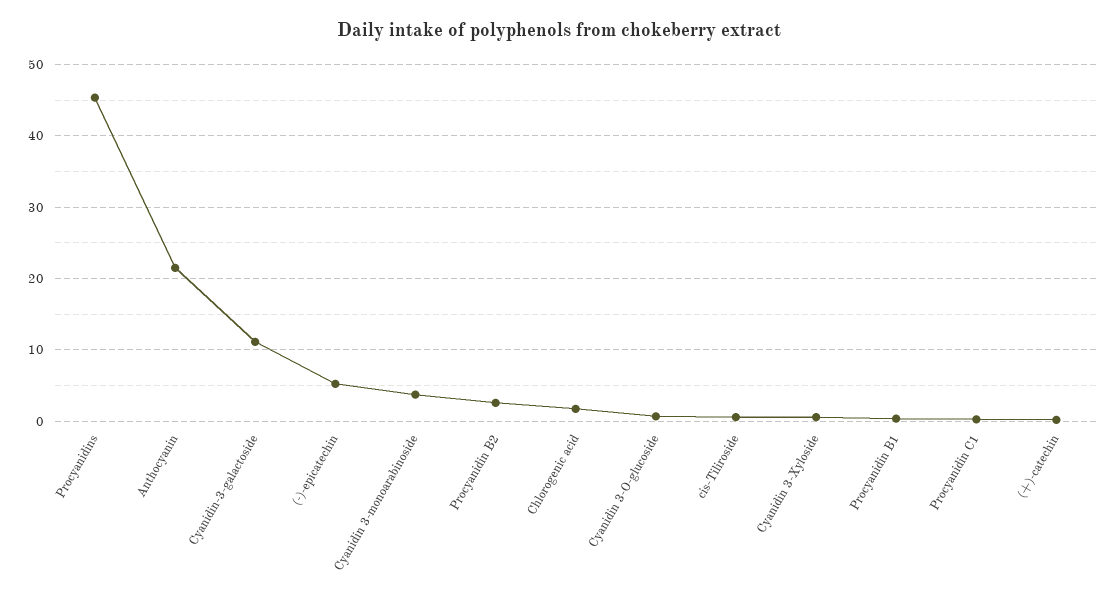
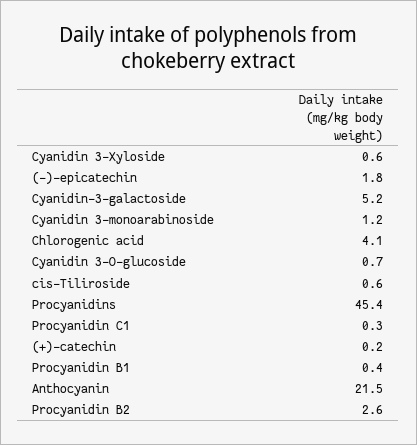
  {
    "Procyanidins": 45.4,
    "Anthocyanin": 21.5,
-   "Cyanidin-3-galactoside": 11,
+   "Cyanidin-3-galactoside": 5.2,
-   "(-)-epicatechin": 5,
+   "(-)-epicatechin": 1.8,
-   "Cyanidin 3-monoarabinoside": 4,
+   "Cyanidin 3-monoarabinoside": 1.2,
    "Procyanidin B2": 2.6,
-   "Chlorogenic acid": 2,
+   "Chlorogenic acid": 4.1,
    "Cyanidin 3-O-glucoside": 0.7,
    "cis-Tiliroside": 0.6,
    "Cyanidin 3-Xyloside": 0.6,
    "Procyanidin B1": 0.4,
    "Procyanidin C1": 0.3,
    "(+)-catechin": 0.2
  }

